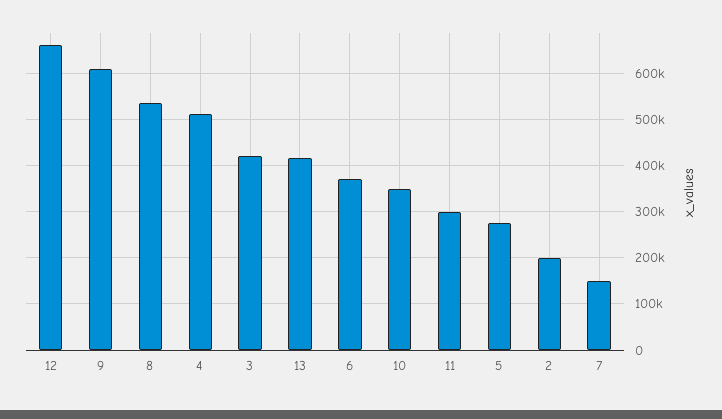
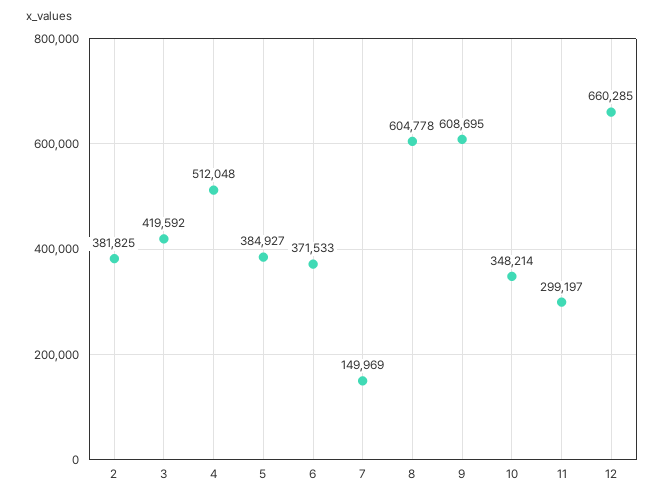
  {
    "12": 660285,
    "9": 608695,
-   "8": 540000,
+   "8": 604778,
    "4": 512048,
    "3": 419592,
-   "13": 420000,
    "6": 371533,
    "10": 348214,
    "11": 299197,
-   "5": 280000,
+   "5": 384927,
-   "2": 200000,
+   "2": 381825,
    "7": 149969
  }

